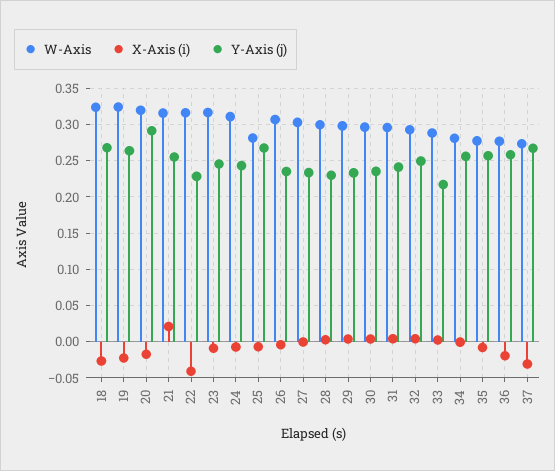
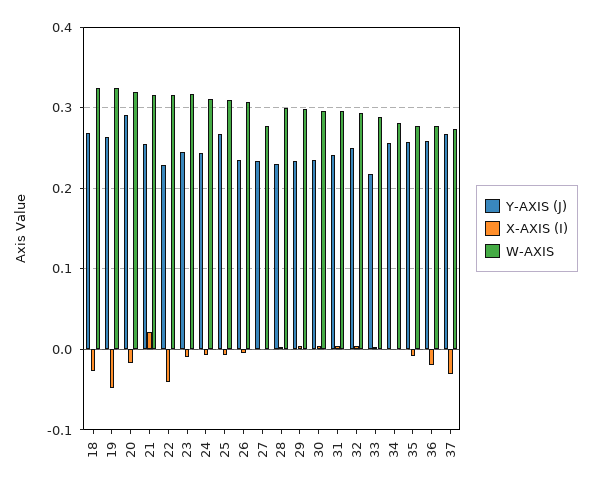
  {
    "W-Axis": {
      "18": 0.32,
      "19": 0.32,
      "20": 0.32,
      "21": 0.32,
      "22": 0.32,
      "23": 0.32,
      "24": 0.31,
-     "25": 0.28,
+     "25": 0.31,
      "26": 0.31,
-     "27": 0.3,
+     "27": 0.28,
      "28": 0.3,
      "29": 0.3,
      "30": 0.3,
      "31": 0.3,
      "32": 0.29,
      "33": 0.29,
      "34": 0.28,
      "35": 0.28,
      "36": 0.28,
      "37": 0.27
    },
    "X-Axis (i)": {
      "18": -0.03,
-     "19": -0.02,
+     "19": -0.05,
      "20": -0.02,
      "21": 0.02,
      "22": -0.04,
      "23": -0.01,
      "24": -0.01,
      "25": -0.01,
      "26": 0,
      "27": 0,
      "28": 0,
      "29": 0,
      "30": 0,
      "31": 0,
      "32": 0,
      "33": 0,
      "34": 0,
      "35": -0.01,
      "36": -0.02,
      "37": -0.03
    },
    "Y-Axis (j)": {
      "18": 0.27,
      "19": 0.26,
      "20": 0.29,
      "21": 0.26,
      "22": 0.23,
      "23": 0.25,
      "24": 0.24,
      "25": 0.27,
      "26": 0.24,
      "27": 0.23,
      "28": 0.23,
      "29": 0.23,
      "30": 0.24,
      "31": 0.24,
      "32": 0.25,
      "33": 0.22,
      "34": 0.26,
      "35": 0.26,
      "36": 0.26,
      "37": 0.27
    }
  }

